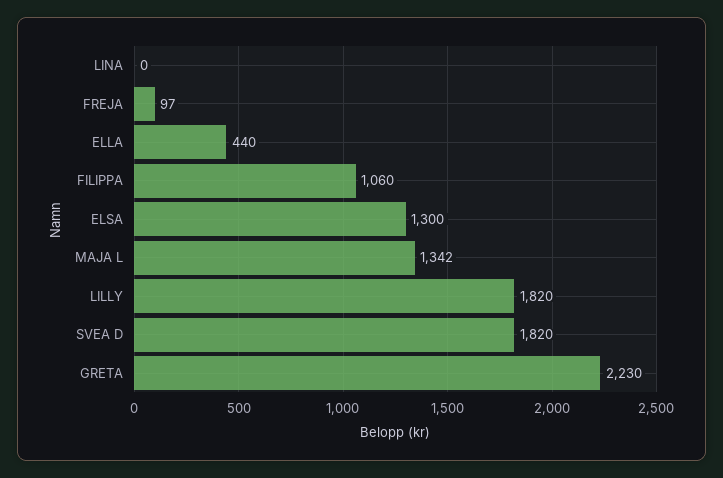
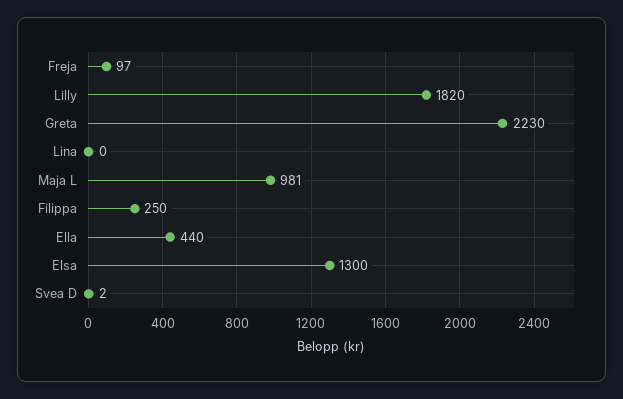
  {
    "LINA": 0,
    "FREJA": 97,
    "ELLA": 440,
-   "FILIPPA": 1060,
+   "FILIPPA": 250,
    "ELSA": 1300,
-   "MAJA L": 1342,
+   "MAJA L": 981,
    "LILLY": 1820,
-   "SVEA D": 1820,
+   "SVEA D": 2,
    "GRETA": 2230
  }

